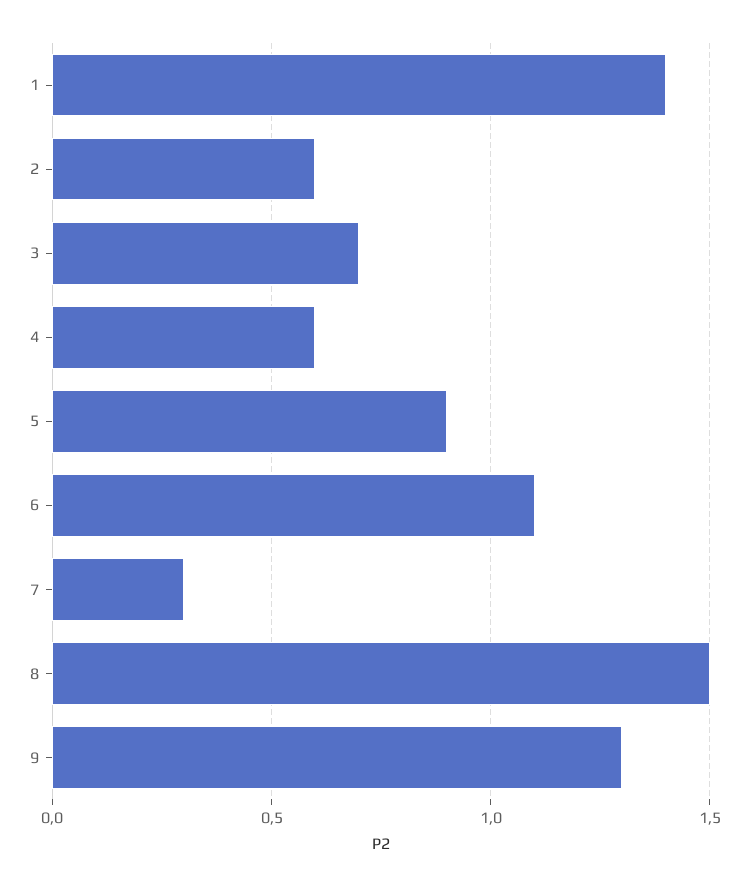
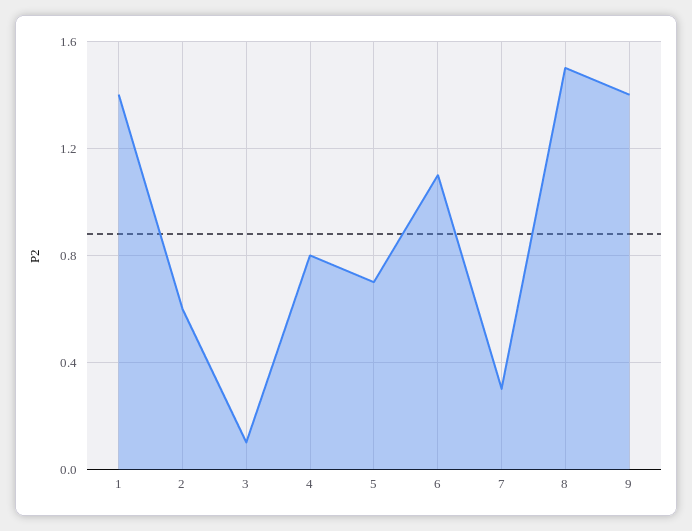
  {
    "1": 1.4,
    "2": 0.6,
-   "3": 0.7,
+   "3": 0.1,
-   "4": 0.6,
+   "4": 0.8,
-   "5": 0.9,
+   "5": 0.7,
    "6": 1.1,
    "7": 0.3,
    "8": 1.5,
-   "9": 1.3
+   "9": 1.4
  }

